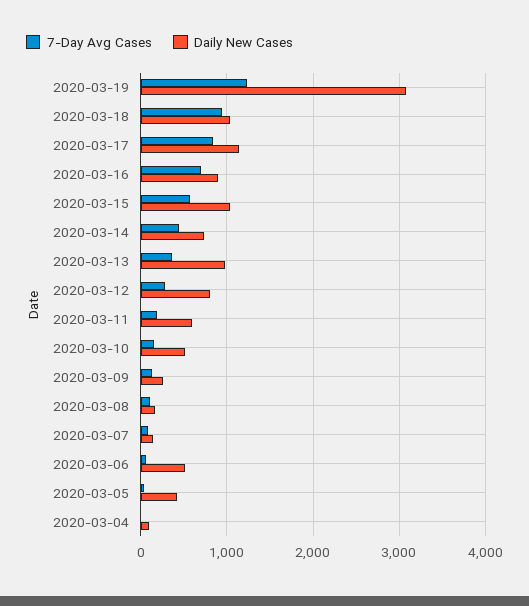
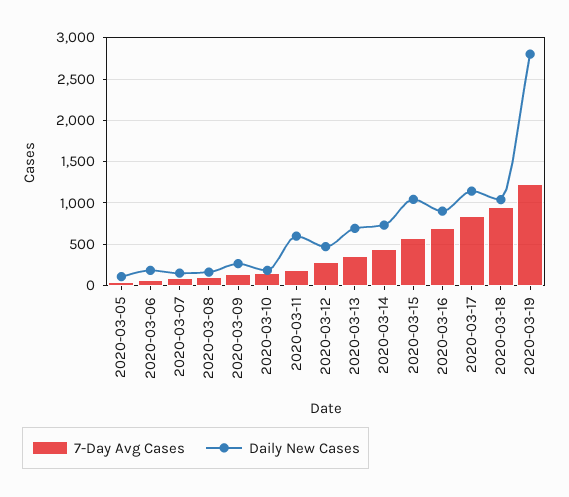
  {
    "7-Day Avg Cases": {
      "2020-03-19": 1200,
      "2020-03-18": 900,
      "2020-03-17": 800,
      "2020-03-16": 700,
      "2020-03-15": 600,
      "2020-03-14": 400,
      "2020-03-13": 400,
      "2020-03-12": 300,
      "2020-03-11": 200,
      "2020-03-10": 200,
      "2020-03-09": 100,
      "2020-03-08": 100,
      "2020-03-07": 100,
      "2020-03-06": 100,
-     "2020-03-05": 0,
+     "2020-03-05": 0
-     "2020-03-04": 0
    },
    "Daily New Cases": {
-     "2020-03-19": 3100,
+     "2020-03-19": 2800,
      "2020-03-18": 1000,
      "2020-03-17": 1100,
      "2020-03-16": 900,
      "2020-03-15": 1000,
      "2020-03-14": 700,
-     "2020-03-13": 1000,
+     "2020-03-13": 700,
-     "2020-03-12": 800,
+     "2020-03-12": 500,
      "2020-03-11": 600,
-     "2020-03-10": 500,
+     "2020-03-10": 200,
      "2020-03-09": 300,
      "2020-03-08": 200,
      "2020-03-07": 200,
-     "2020-03-06": 500,
+     "2020-03-06": 200,
-     "2020-03-05": 400,
+     "2020-03-05": 100
-     "2020-03-04": 100
    }
  }

